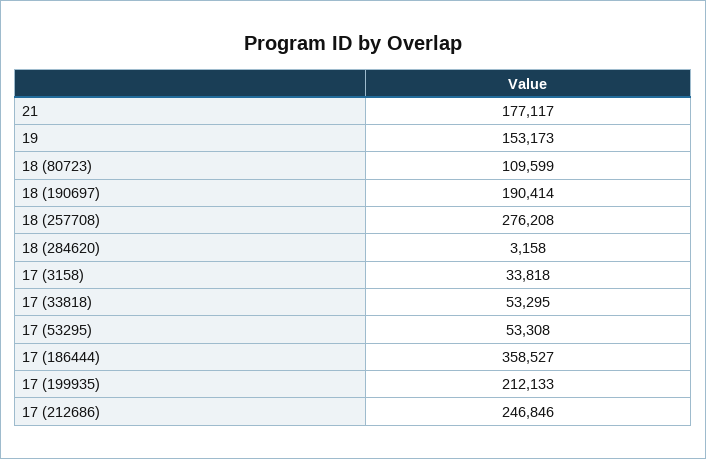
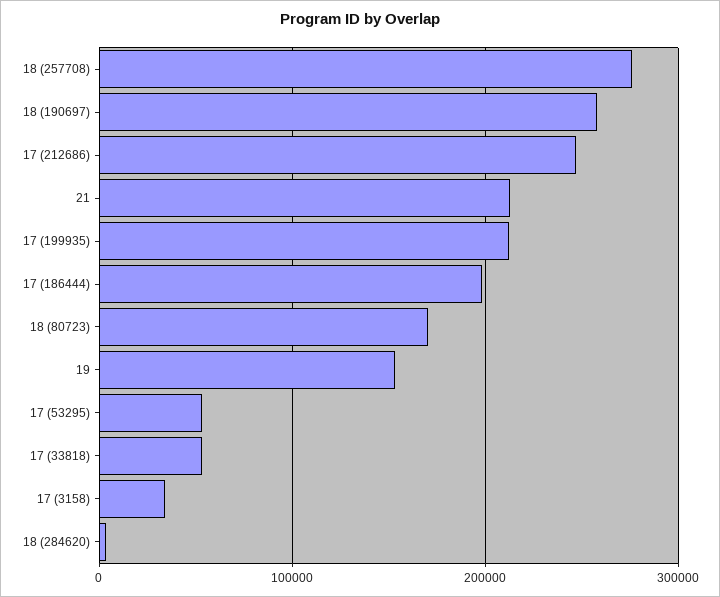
  {
-   "21": 177117,
+   "21": 210000,
    "19": 153173,
-   "18 (80723)": 109599,
+   "18 (80723)": 170000,
-   "18 (190697)": 190414,
+   "18 (190697)": 260000,
    "18 (257708)": 276208,
    "18 (284620)": 3158,
    "17 (3158)": 33818,
    "17 (33818)": 53295,
    "17 (53295)": 53308,
-   "17 (186444)": 358527,
+   "17 (186444)": 200000,
    "17 (199935)": 212133,
    "17 (212686)": 246846
  }

